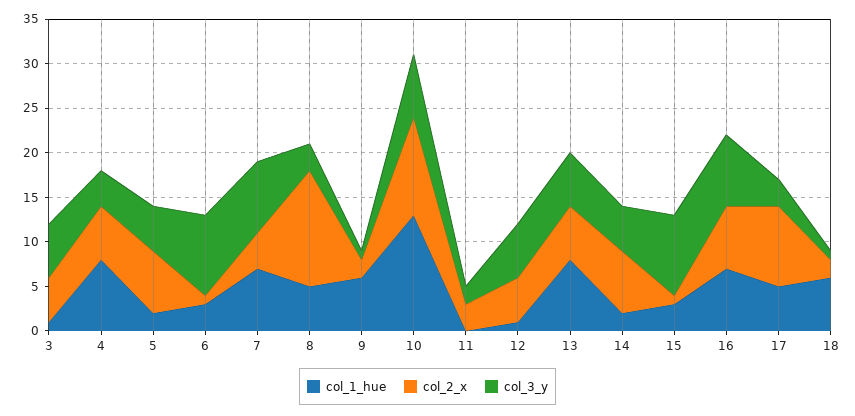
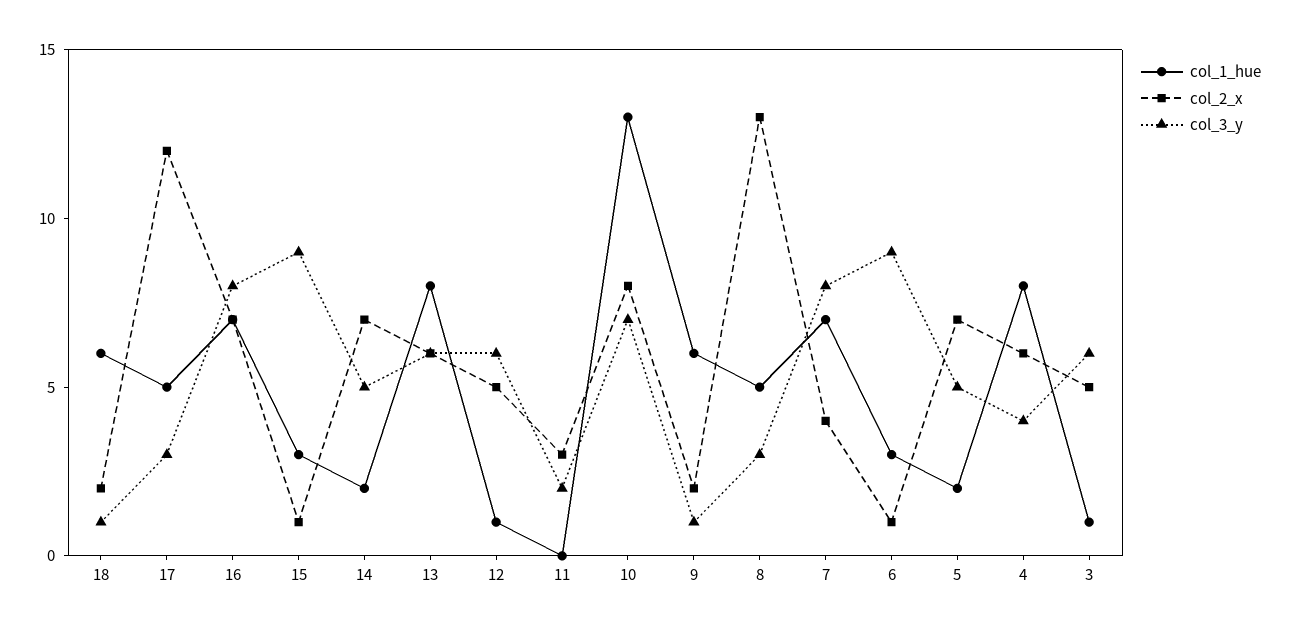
  {
    "col_1_hue": {
      "3": 1,
      "4": 8,
      "5": 2,
      "6": 3,
      "7": 7,
      "8": 5,
      "9": 6,
      "10": 13,
      "11": 0,
      "12": 1,
      "13": 8,
      "14": 2,
      "15": 3,
      "16": 7,
      "17": 5,
      "18": 6
    },
    "col_2_x": {
      "3": 5,
      "4": 6,
      "5": 7,
      "6": 1,
      "7": 4,
      "8": 13,
      "9": 2,
-     "10": 11,
+     "10": 8,
      "11": 3,
      "12": 5,
      "13": 6,
      "14": 7,
      "15": 1,
      "16": 7,
-     "17": 9,
+     "17": 12,
      "18": 2
    },
    "col_3_y": {
      "3": 6,
      "4": 4,
      "5": 5,
      "6": 9,
      "7": 8,
      "8": 3,
      "9": 1,
      "10": 7,
      "11": 2,
      "12": 6,
      "13": 6,
      "14": 5,
      "15": 9,
      "16": 8,
      "17": 3,
      "18": 1
    }
  }

